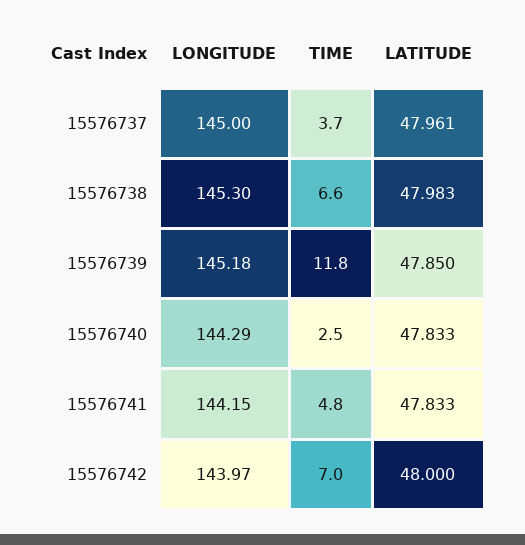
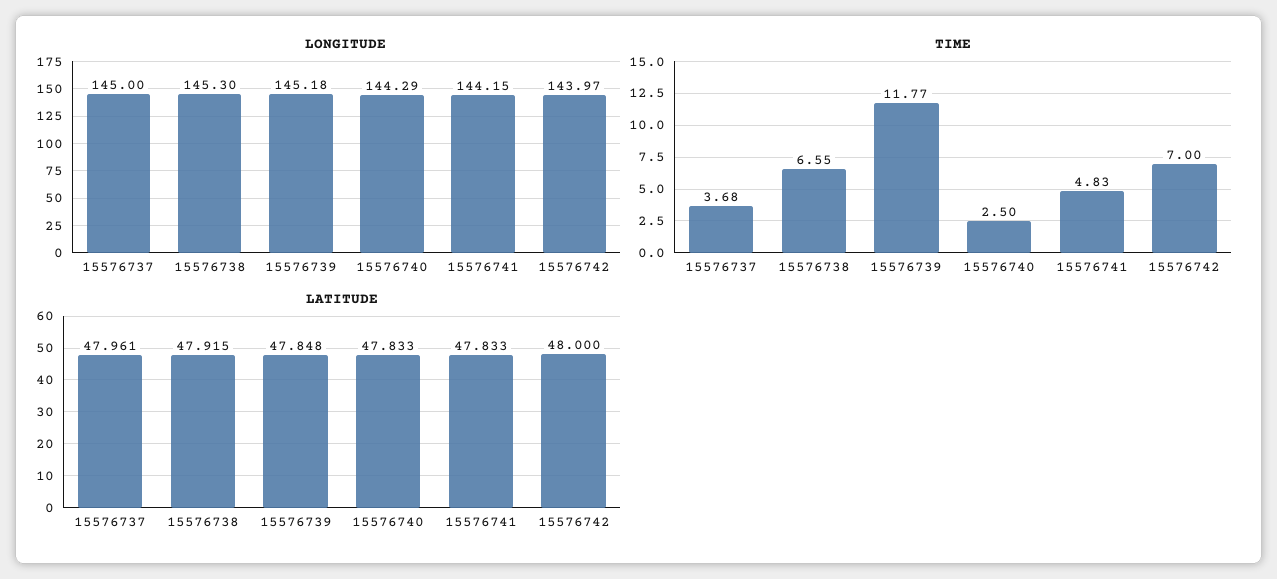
  {
    "LONGITUDE": {
      "15576737": 145,
      "15576738": 145.3,
      "15576739": 145.18,
      "15576740": 144.29,
      "15576741": 144.15,
      "15576742": 143.97
    },
    "TIME": {
      "15576737": 3.68,
      "15576738": 6.55,
      "15576739": 11.77,
      "15576740": 2.5,
      "15576741": 4.83,
      "15576742": 7
    },
    "LATITUDE": {
      "15576737": 47.961,
-     "15576738": 47.983,
+     "15576738": 47.915,
-     "15576739": 47.85,
+     "15576739": 47.848,
      "15576740": 47.833,
      "15576741": 47.833,
      "15576742": 48
    }
  }

